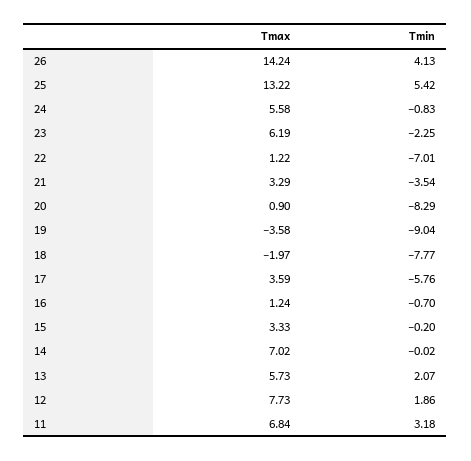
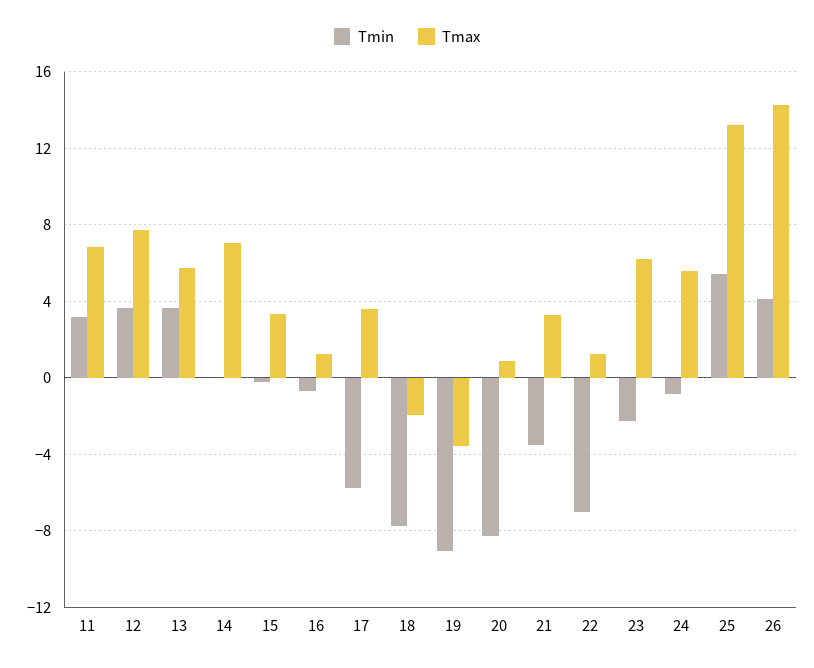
  {
    "Tmax": {
      "26": 14.24,
      "25": 13.22,
      "24": 5.58,
      "23": 6.19,
      "22": 1.22,
      "21": 3.29,
      "20": 0.9,
      "19": -3.58,
      "18": -1.97,
      "17": 3.59,
      "16": 1.24,
      "15": 3.33,
      "14": 7.02,
      "13": 5.73,
      "12": 7.73,
      "11": 6.84
    },
    "Tmin": {
      "26": 4.13,
      "25": 5.42,
      "24": -0.83,
      "23": -2.25,
      "22": -7.01,
      "21": -3.54,
      "20": -8.29,
      "19": -9.04,
      "18": -7.77,
      "17": -5.76,
      "16": -0.7,
      "15": -0.2,
      "14": -0.02,
-     "13": 2.07,
+     "13": 3.5,
-     "12": 1.86,
+     "12": 3.5,
      "11": 3.18
    }
  }

